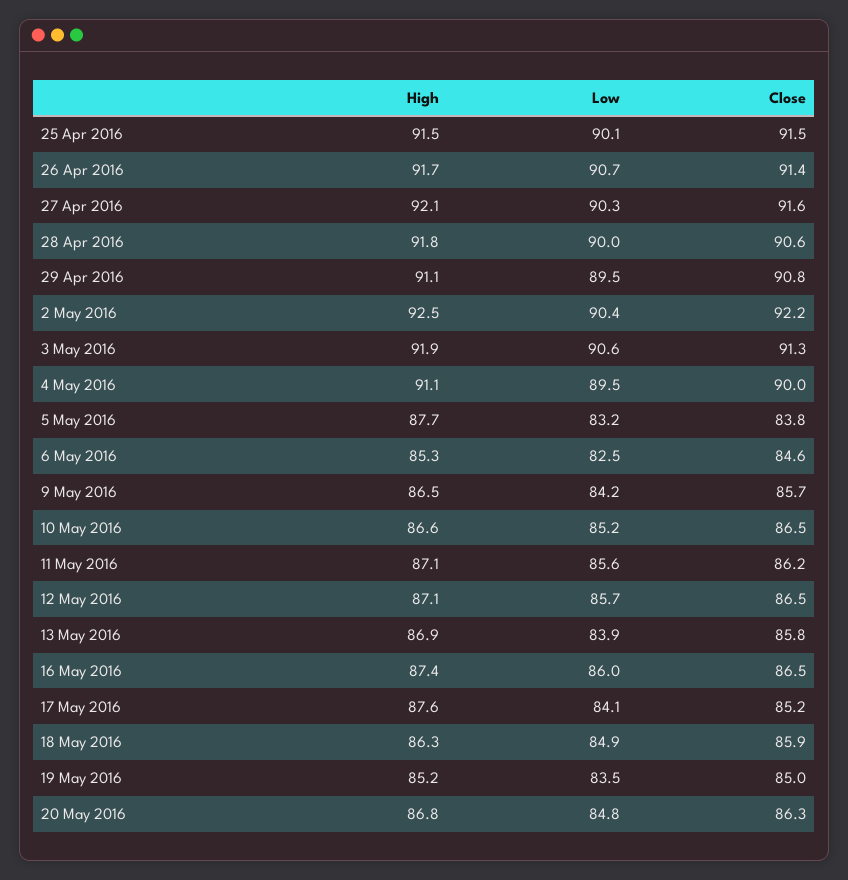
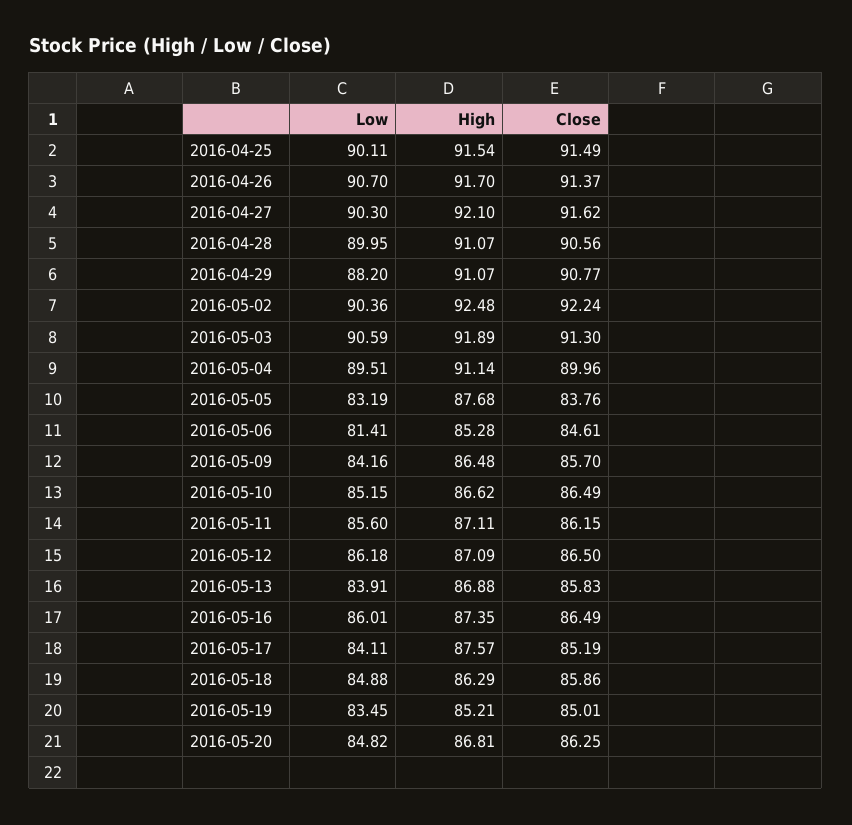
  {
    "High": {
      "25 Apr 2016": 91.54,
      "26 Apr 2016": 91.7,
      "27 Apr 2016": 92.1,
-     "28 Apr 2016": 91.8,
+     "28 Apr 2016": 91.07,
      "29 Apr 2016": 91.07,
      "2 May 2016": 92.48,
      "3 May 2016": 91.89,
      "4 May 2016": 91.14,
      "5 May 2016": 87.68,
      "6 May 2016": 85.28,
      "9 May 2016": 86.48,
      "10 May 2016": 86.62,
      "11 May 2016": 87.11,
      "12 May 2016": 87.09,
      "13 May 2016": 86.88,
      "16 May 2016": 87.35,
      "17 May 2016": 87.57,
      "18 May 2016": 86.29,
      "19 May 2016": 85.21,
      "20 May 2016": 86.81
    },
    "Low": {
      "25 Apr 2016": 90.11,
      "26 Apr 2016": 90.7,
      "27 Apr 2016": 90.3,
      "28 Apr 2016": 89.95,
-     "29 Apr 2016": 89.5,
+     "29 Apr 2016": 88.2,
      "2 May 2016": 90.36,
      "3 May 2016": 90.59,
      "4 May 2016": 89.51,
      "5 May 2016": 83.19,
-     "6 May 2016": 82.5,
+     "6 May 2016": 81.41,
      "9 May 2016": 84.16,
      "10 May 2016": 85.15,
      "11 May 2016": 85.6,
-     "12 May 2016": 85.7,
+     "12 May 2016": 86.18,
      "13 May 2016": 83.91,
      "16 May 2016": 86.01,
      "17 May 2016": 84.11,
      "18 May 2016": 84.88,
      "19 May 2016": 83.45,
      "20 May 2016": 84.82
    },
    "Close": {
      "25 Apr 2016": 91.49,
      "26 Apr 2016": 91.37,
      "27 Apr 2016": 91.62,
      "28 Apr 2016": 90.56,
      "29 Apr 2016": 90.77,
      "2 May 2016": 92.24,
      "3 May 2016": 91.3,
      "4 May 2016": 89.96,
      "5 May 2016": 83.76,
      "6 May 2016": 84.61,
      "9 May 2016": 85.7,
      "10 May 2016": 86.49,
      "11 May 2016": 86.15,
      "12 May 2016": 86.5,
      "13 May 2016": 85.83,
      "16 May 2016": 86.49,
      "17 May 2016": 85.19,
      "18 May 2016": 85.86,
      "19 May 2016": 85.01,
      "20 May 2016": 86.25
    }
  }

